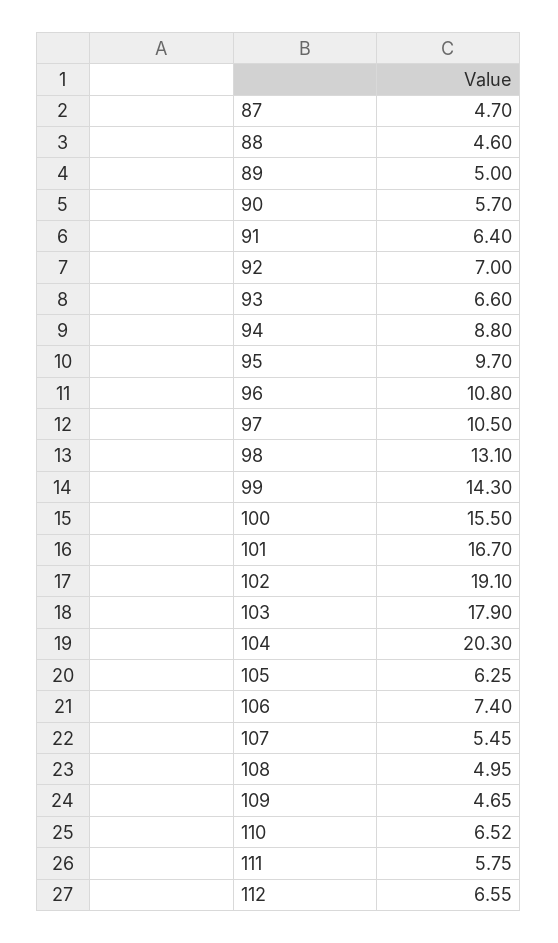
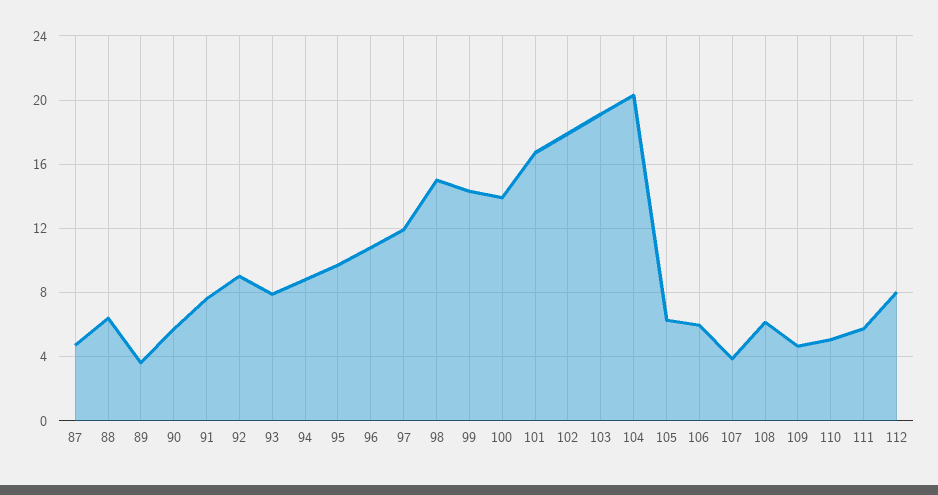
  {
    "87": 4.7,
-   "88": 4.6,
+   "88": 6.5,
-   "89": 5,
+   "89": 3.5,
    "90": 5.7,
-   "91": 6.4,
+   "91": 7.5,
-   "92": 7,
+   "92": 9,
-   "93": 6.6,
+   "93": 8,
    "94": 8.8,
    "95": 9.7,
    "96": 10.8,
-   "97": 10.5,
+   "97": 12,
-   "98": 13.1,
+   "98": 15,
    "99": 14.3,
-   "100": 15.5,
+   "100": 14,
    "101": 16.7,
-   "102": 19.1,
+   "102": 18,
-   "103": 17.9,
+   "103": 19,
    "104": 20.3,
    "105": 6.25,
-   "106": 7.4,
+   "106": 6,
-   "107": 5.45,
+   "107": 4,
-   "108": 4.95,
+   "108": 6,
    "109": 4.65,
-   "110": 6.52,
+   "110": 5,
    "111": 5.75,
-   "112": 6.55
+   "112": 8
  }

